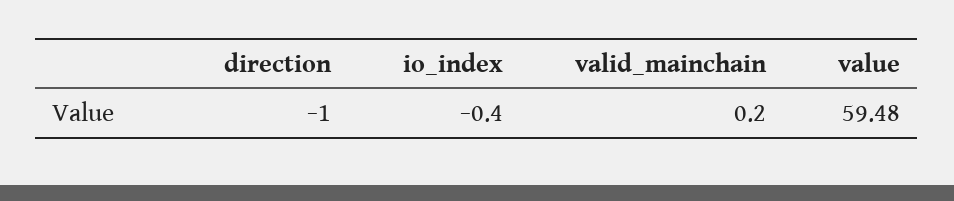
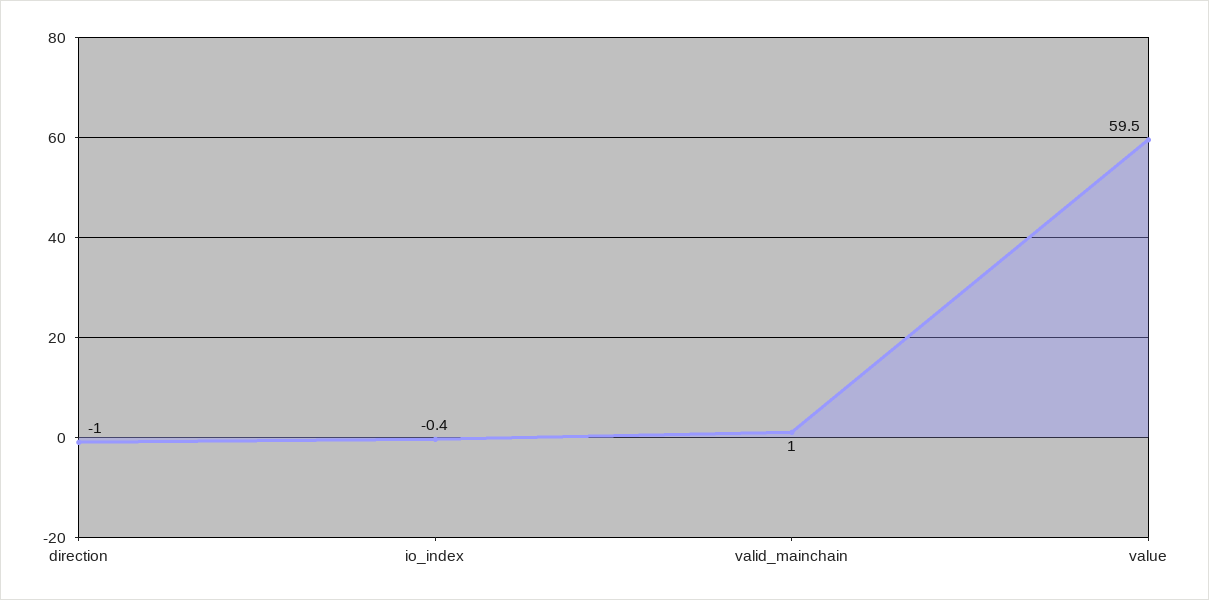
  {
    "direction": -1,
    "io_index": -0.4,
-   "valid_mainchain": 0.2,
+   "valid_mainchain": 1,
    "value": 59.48
  }

